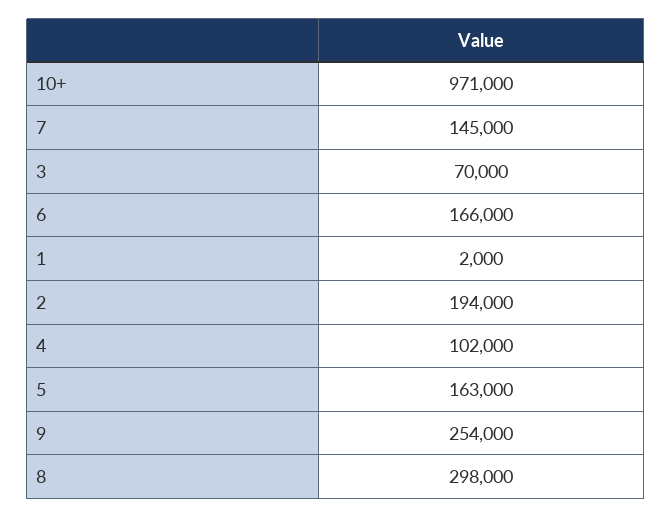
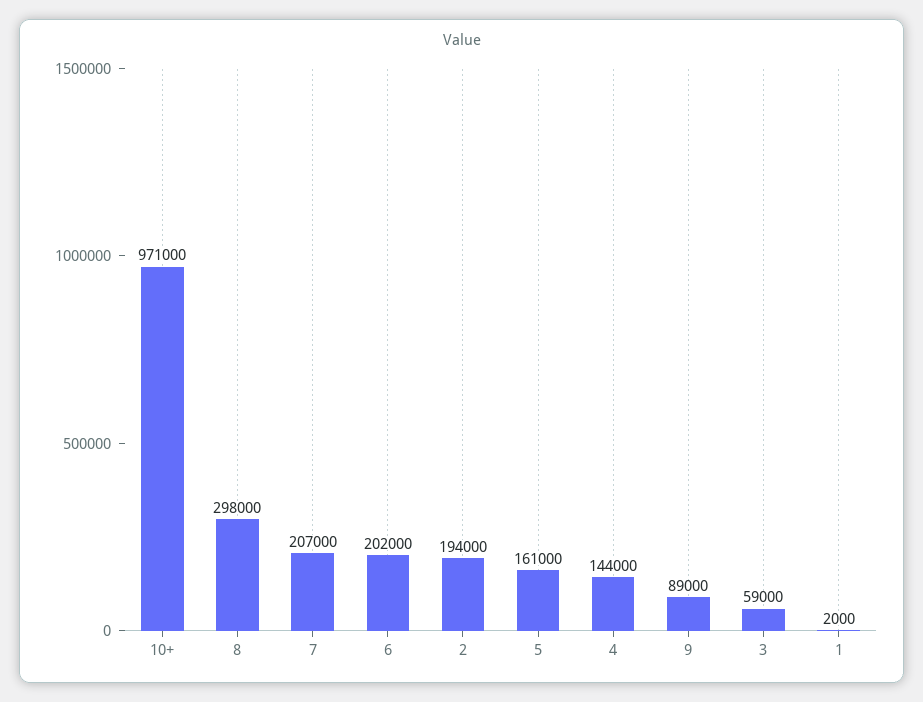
  {
    "10+": 971000,
-   "7": 145000,
+   "7": 207000,
-   "3": 70000,
+   "3": 59000,
-   "6": 166000,
+   "6": 202000,
    "1": 2000,
    "2": 194000,
-   "4": 102000,
+   "4": 144000,
-   "5": 163000,
+   "5": 161000,
-   "9": 254000,
+   "9": 89000,
    "8": 298000
  }

